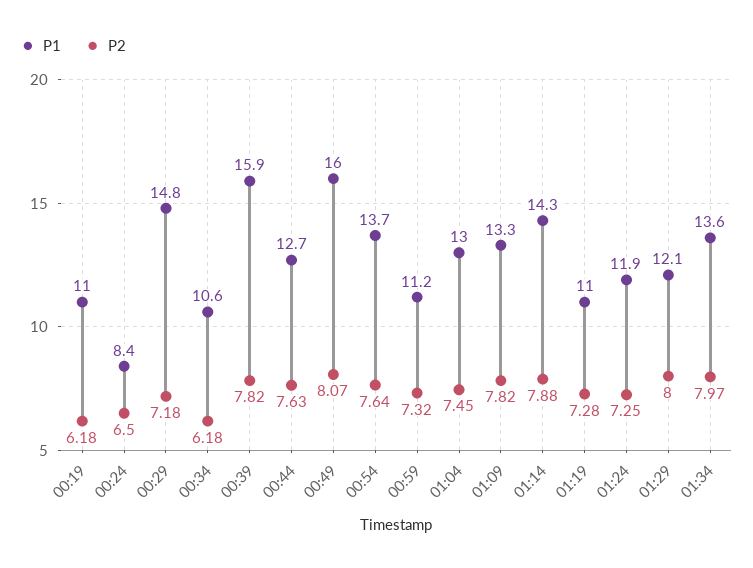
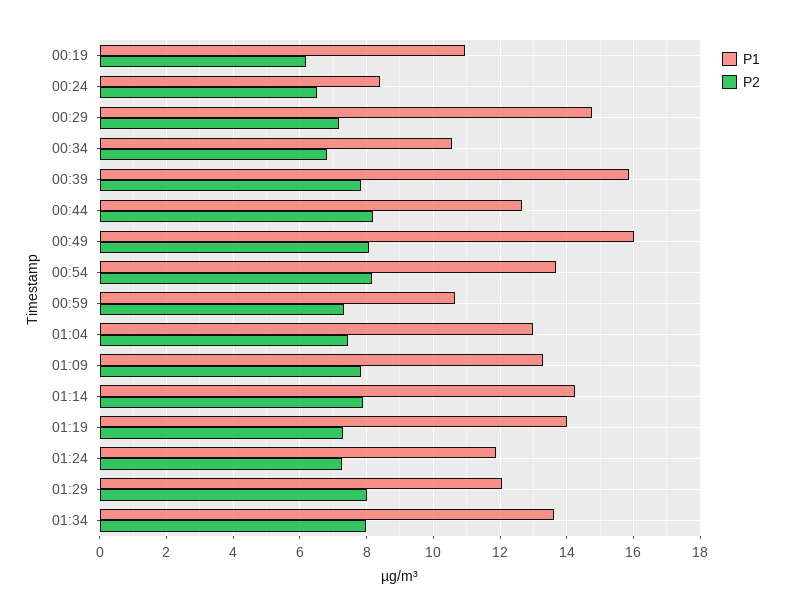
  {
    "P1": {
      "00:19": 11,
      "00:24": 8.4,
      "00:29": 14.8,
      "00:34": 10.6,
      "00:39": 15.9,
      "00:44": 12.7,
      "00:49": 16,
      "00:54": 13.7,
-     "00:59": 11.2,
+     "00:59": 10.6,
      "01:04": 13,
      "01:09": 13.3,
      "01:14": 14.3,
-     "01:19": 11,
+     "01:19": 14,
      "01:24": 11.9,
      "01:29": 12.1,
      "01:34": 13.6
    },
    "P2": {
      "00:19": 6.18,
      "00:24": 6.5,
      "00:29": 7.18,
-     "00:34": 6.18,
+     "00:34": 6.8,
      "00:39": 7.82,
-     "00:44": 7.63,
+     "00:44": 8.2,
      "00:49": 8.07,
-     "00:54": 7.64,
+     "00:54": 8.2,
      "00:59": 7.32,
      "01:04": 7.45,
      "01:09": 7.82,
      "01:14": 7.88,
      "01:19": 7.28,
      "01:24": 7.25,
      "01:29": 8,
      "01:34": 7.97
    }
  }

